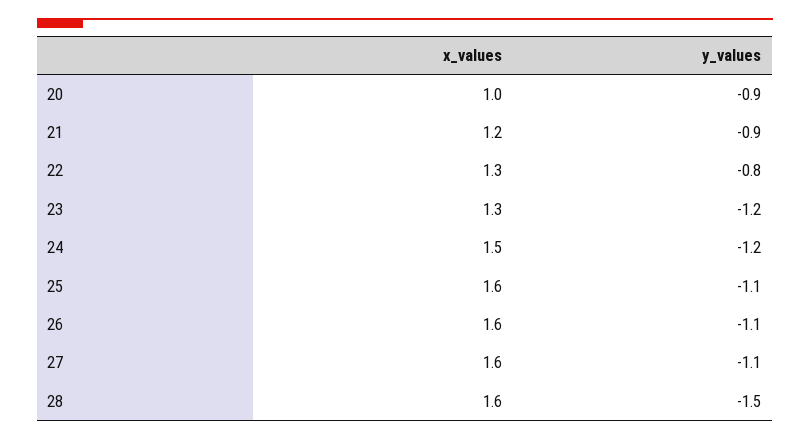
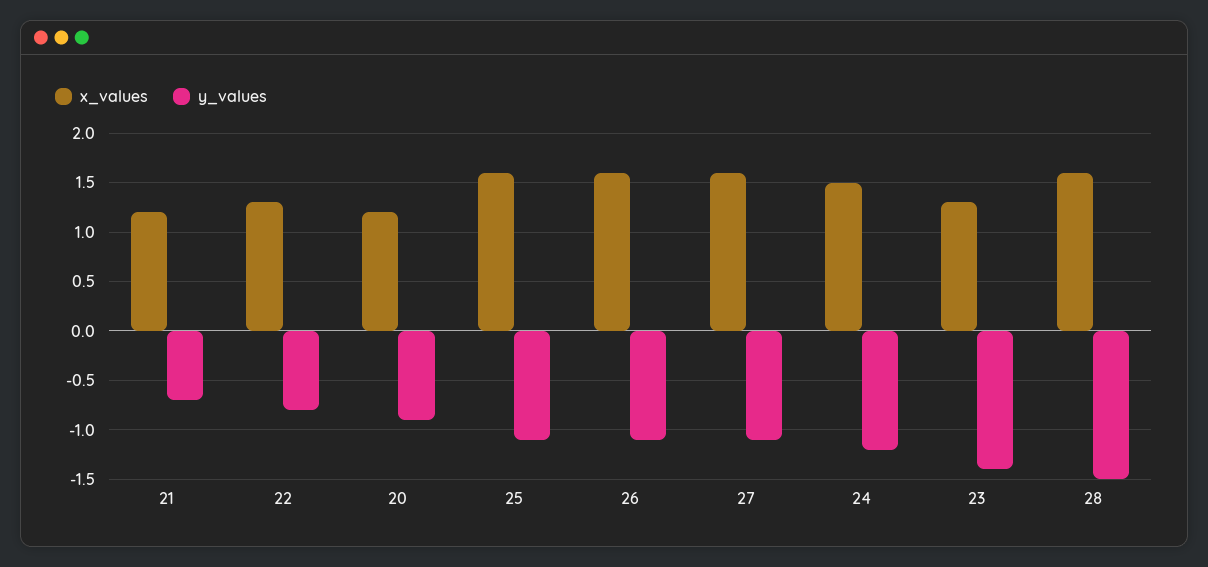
  {
    "x_values": {
-     "20": 1,
+     "20": 1.2,
      "21": 1.2,
      "22": 1.3,
      "23": 1.3,
      "24": 1.5,
      "25": 1.6,
      "26": 1.6,
      "27": 1.6,
      "28": 1.6
    },
    "y_values": {
      "20": -0.9,
-     "21": -0.9,
+     "21": -0.7,
      "22": -0.8,
-     "23": -1.2,
+     "23": -1.4,
      "24": -1.2,
      "25": -1.1,
      "26": -1.1,
      "27": -1.1,
      "28": -1.5
    }
  }

